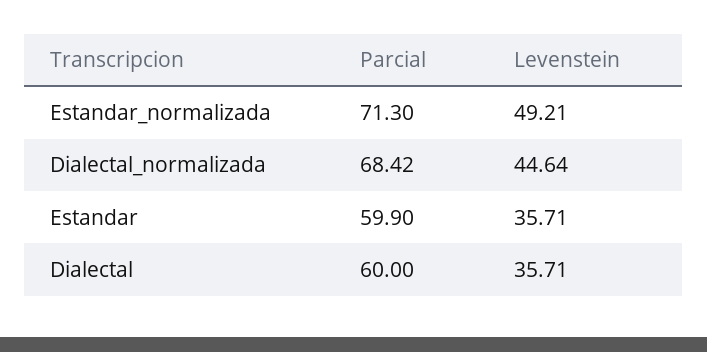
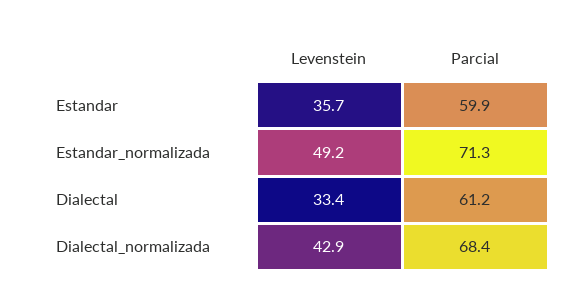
  {
    "Parcial": {
      "Estandar_normalizada": 71.3,
      "Dialectal_normalizada": 68.42,
      "Estandar": 59.9,
-     "Dialectal": 60
+     "Dialectal": 61.2
    },
    "Levenstein": {
      "Estandar_normalizada": 49.21,
-     "Dialectal_normalizada": 44.64,
+     "Dialectal_normalizada": 42.9,
      "Estandar": 35.71,
-     "Dialectal": 35.71
+     "Dialectal": 33.4
    }
  }

